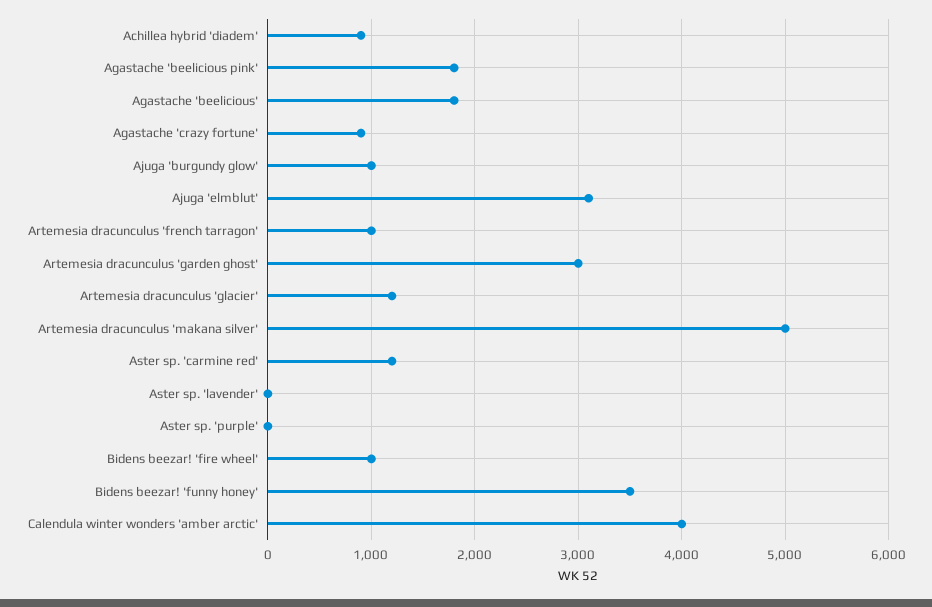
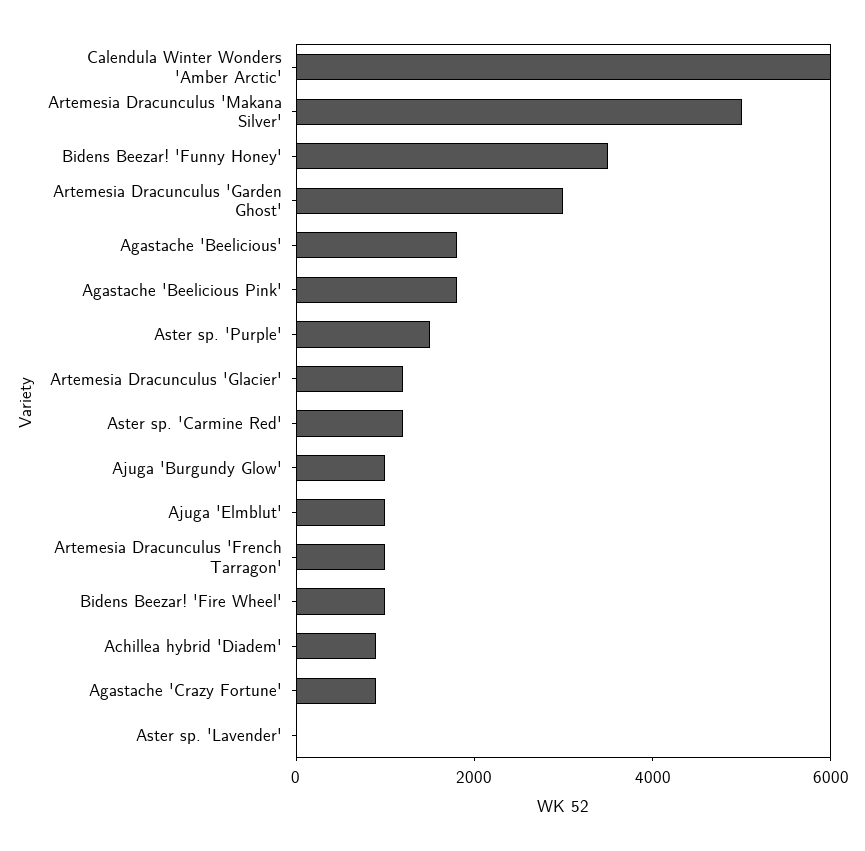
  {
    "Achillea hybrid 'diadem'": 900,
    "Agastache 'beelicious pink'": 1800,
    "Agastache 'beelicious'": 1800,
    "Agastache 'crazy fortune'": 900,
    "Ajuga 'burgundy glow'": 1000,
-   "Ajuga 'elmblut'": 3100,
+   "Ajuga 'elmblut'": 1000,
    "Artemesia dracunculus 'french tarragon'": 1000,
    "Artemesia dracunculus 'garden ghost'": 3000,
    "Artemesia dracunculus 'glacier'": 1200,
    "Artemesia dracunculus 'makana silver'": 5000,
    "Aster sp. 'carmine red'": 1200,
    "Aster sp. 'lavender'": 0,
-   "Aster sp. 'purple'": 0,
+   "Aster sp. 'purple'": 1500,
    "Bidens beezar! 'fire wheel'": 1000,
    "Bidens beezar! 'funny honey'": 3500,
-   "Calendula winter wonders 'amber arctic'": 4000
+   "Calendula winter wonders 'amber arctic'": 6000
  }

